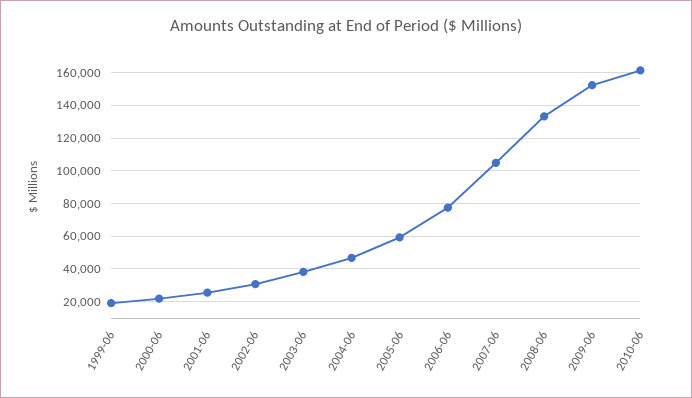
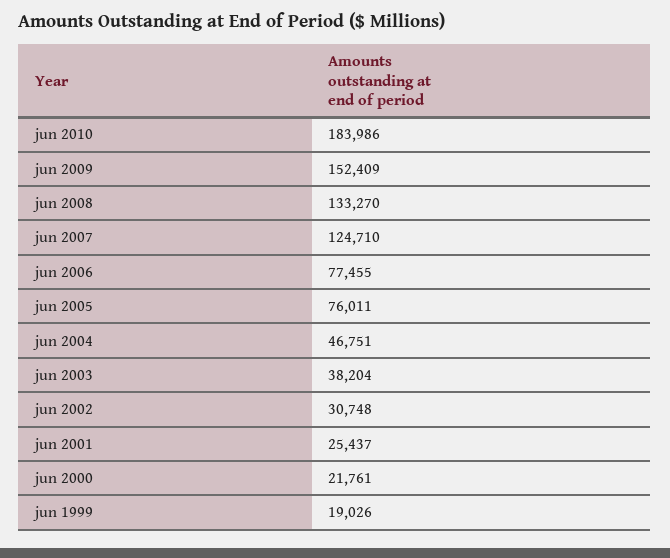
  {
    "1999-06": 19026,
    "2000-06": 21761,
    "2001-06": 25437,
    "2002-06": 30748,
    "2003-06": 38204,
    "2004-06": 46751,
-   "2005-06": 60000,
+   "2005-06": 76011,
    "2006-06": 77455,
-   "2007-06": 105000,
+   "2007-06": 124710,
    "2008-06": 133270,
    "2009-06": 152409,
-   "2010-06": 160000
+   "2010-06": 183986
  }

